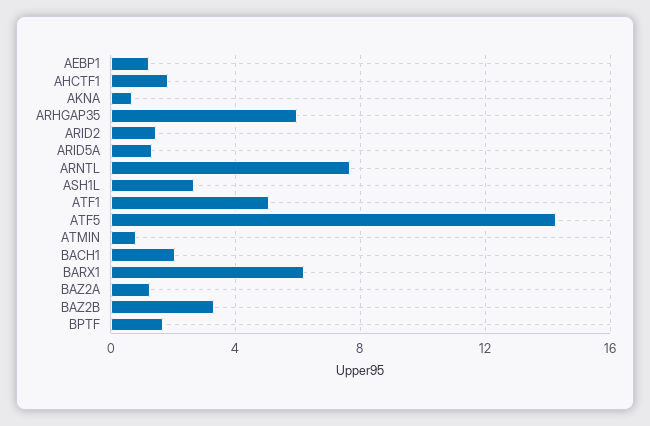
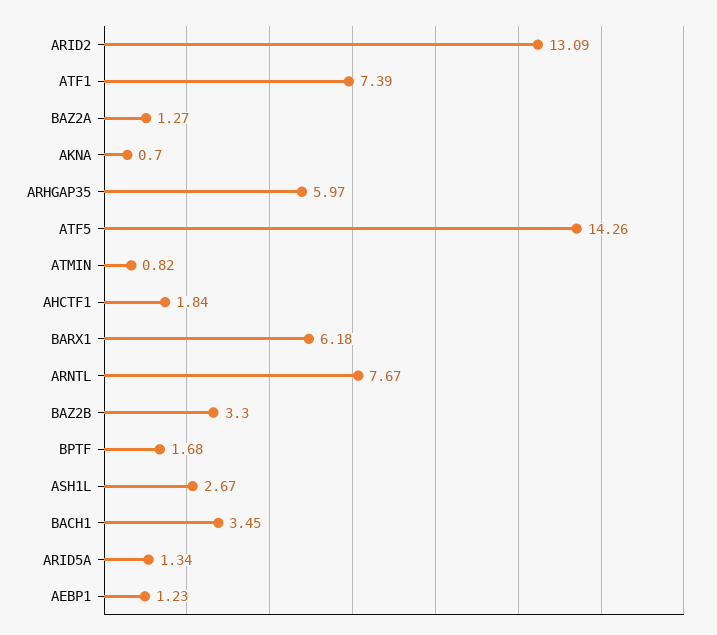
  {
    "AEBP1": 1.23,
    "AHCTF1": 1.84,
    "AKNA": 0.7,
    "ARHGAP35": 5.97,
-   "ARID2": 1.5,
+   "ARID2": 13.09,
    "ARID5A": 1.34,
    "ARNTL": 7.67,
    "ASH1L": 2.67,
-   "ATF1": 5,
+   "ATF1": 7.39,
    "ATF5": 14.26,
    "ATMIN": 0.82,
-   "BACH1": 2,
+   "BACH1": 3.45,
    "BARX1": 6.18,
    "BAZ2A": 1.27,
    "BAZ2B": 3.3,
    "BPTF": 1.68
  }

